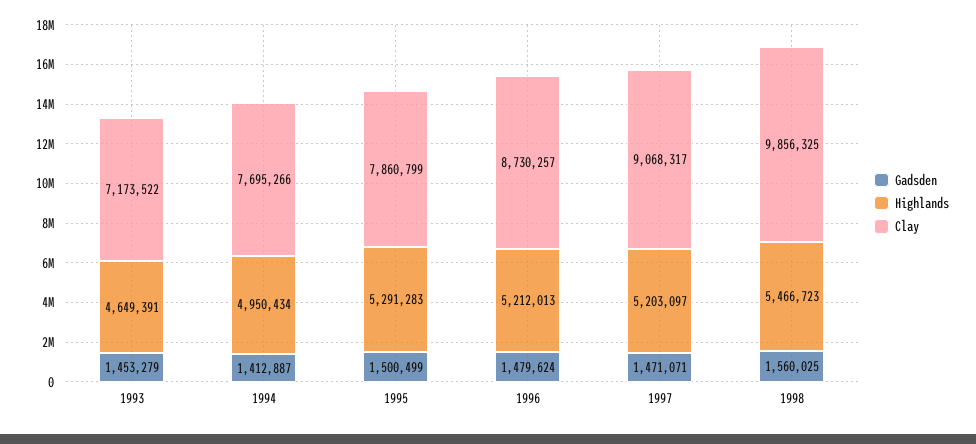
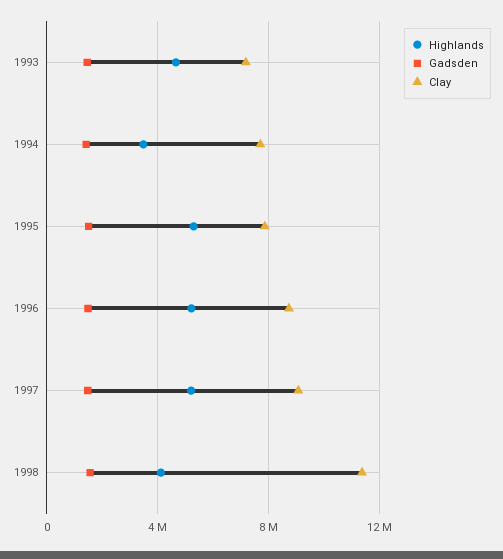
  {
    "Gadsden": {
      "1993": 1453279,
      "1994": 1412887,
      "1995": 1500499,
      "1996": 1479624,
      "1997": 1471071,
      "1998": 1560025
    },
    "Highlands": {
      "1993": 4649391,
-     "1994": 4950434,
+     "1994": 3500000,
      "1995": 5291283,
      "1996": 5212013,
      "1997": 5203097,
-     "1998": 5466723
+     "1998": 4000000
    },
    "Clay": {
      "1993": 7173522,
      "1994": 7695266,
      "1995": 7860799,
      "1996": 8730257,
      "1997": 9068317,
-     "1998": 9856325
+     "1998": 11500000
    }
  }

